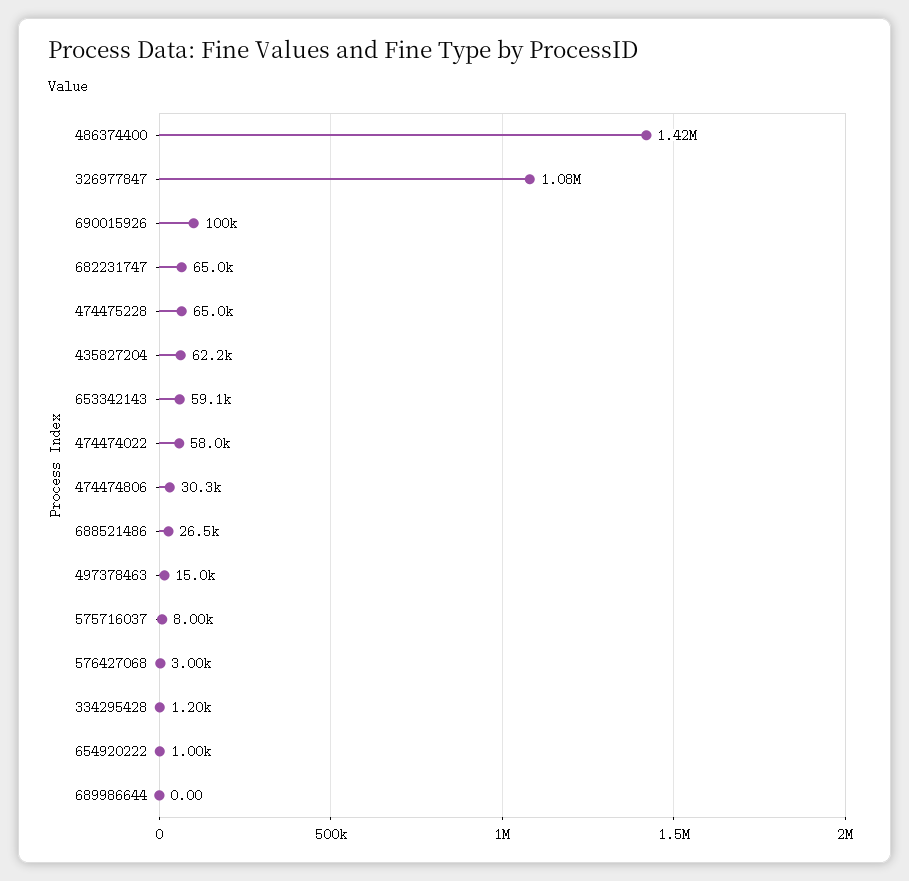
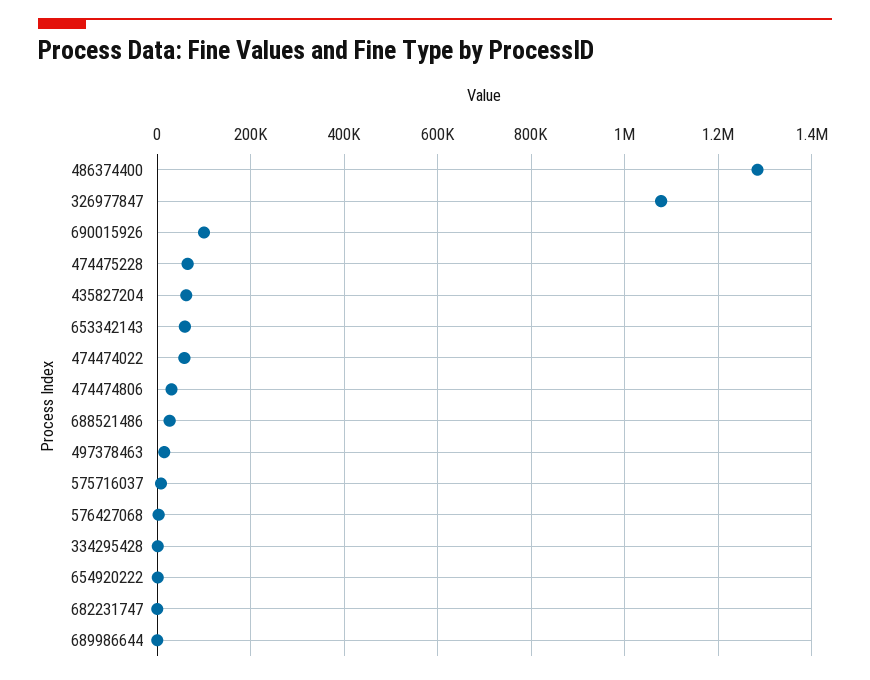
  {
-   "486374400": 1420000,
+   "486374400": 1280000,
    "326977847": 1080000,
    "690015926": 100000,
-   "682231747": 65000,
+   "682231747": 0,
    "474475228": 65000,
    "435827204": 62200,
    "653342143": 59100,
    "474474022": 58000,
    "474474806": 30300,
    "688521486": 26500,
    "497378463": 15000,
    "575716037": 8000,
    "576427068": 3000,
    "334295428": 1200,
    "654920222": 1000,
    "689986644": 0
  }

